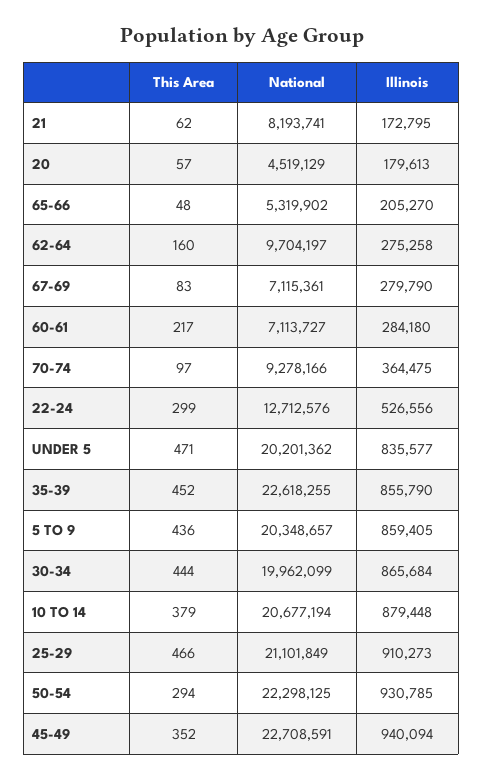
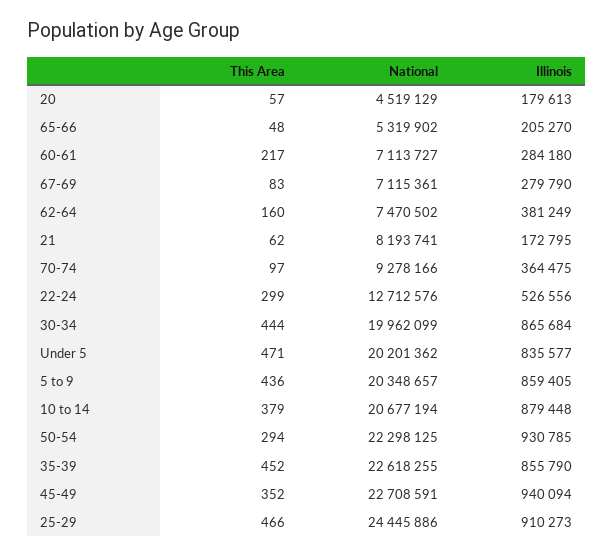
  {
    "This Area": {
      "21": 62,
      "20": 57,
      "65-66": 48,
      "62-64": 160,
      "67-69": 83,
      "60-61": 217,
      "70-74": 97,
      "22-24": 299,
      "UNDER 5": 471,
      "35-39": 452,
      "5 TO 9": 436,
      "30-34": 444,
      "10 TO 14": 379,
      "25-29": 466,
      "50-54": 294,
      "45-49": 352
    },
    "National": {
      "21": 8193741,
      "20": 4519129,
      "65-66": 5319902,
-     "62-64": 9704197,
+     "62-64": 7470502,
      "67-69": 7115361,
      "60-61": 7113727,
      "70-74": 9278166,
      "22-24": 12712576,
      "UNDER 5": 20201362,
      "35-39": 22618255,
      "5 TO 9": 20348657,
      "30-34": 19962099,
      "10 TO 14": 20677194,
-     "25-29": 21101849,
+     "25-29": 24445886,
      "50-54": 22298125,
      "45-49": 22708591
    },
    "Illinois": {
      "21": 172795,
      "20": 179613,
      "65-66": 205270,
-     "62-64": 275258,
+     "62-64": 381249,
      "67-69": 279790,
      "60-61": 284180,
      "70-74": 364475,
      "22-24": 526556,
      "UNDER 5": 835577,
      "35-39": 855790,
      "5 TO 9": 859405,
      "30-34": 865684,
      "10 TO 14": 879448,
      "25-29": 910273,
      "50-54": 930785,
      "45-49": 940094
    }
  }

